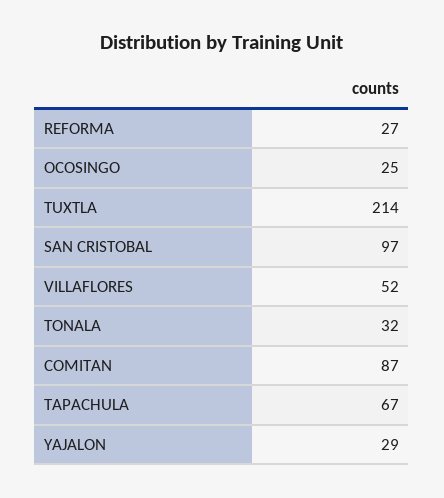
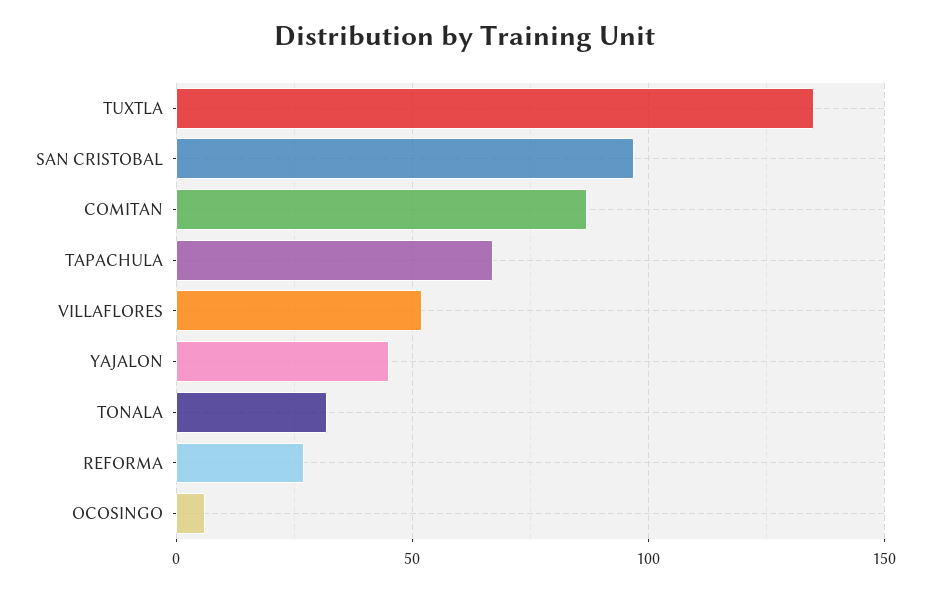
  {
    "REFORMA": 27,
-   "OCOSINGO": 25,
+   "OCOSINGO": 5,
-   "TUXTLA": 214,
+   "TUXTLA": 135,
    "SAN CRISTOBAL": 97,
    "VILLAFLORES": 52,
    "TONALA": 32,
    "COMITAN": 87,
    "TAPACHULA": 67,
-   "YAJALON": 29
+   "YAJALON": 45
  }

